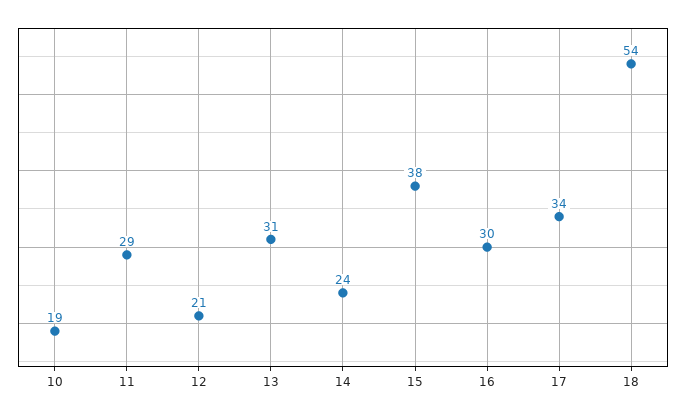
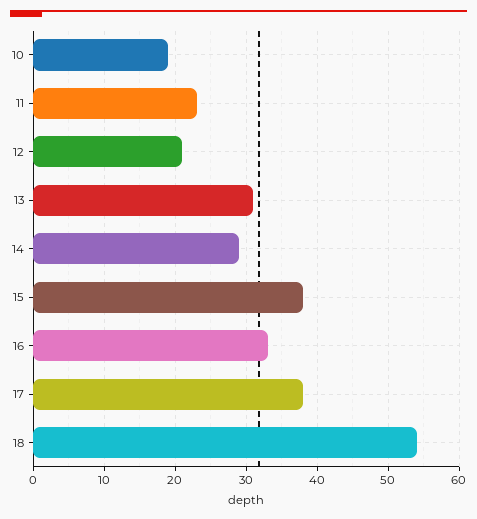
  {
    "10": 19,
-   "11": 29,
+   "11": 23,
    "12": 21,
    "13": 31,
-   "14": 24,
+   "14": 29,
    "15": 38,
-   "16": 30,
+   "16": 33,
-   "17": 34,
+   "17": 38,
    "18": 54
  }

